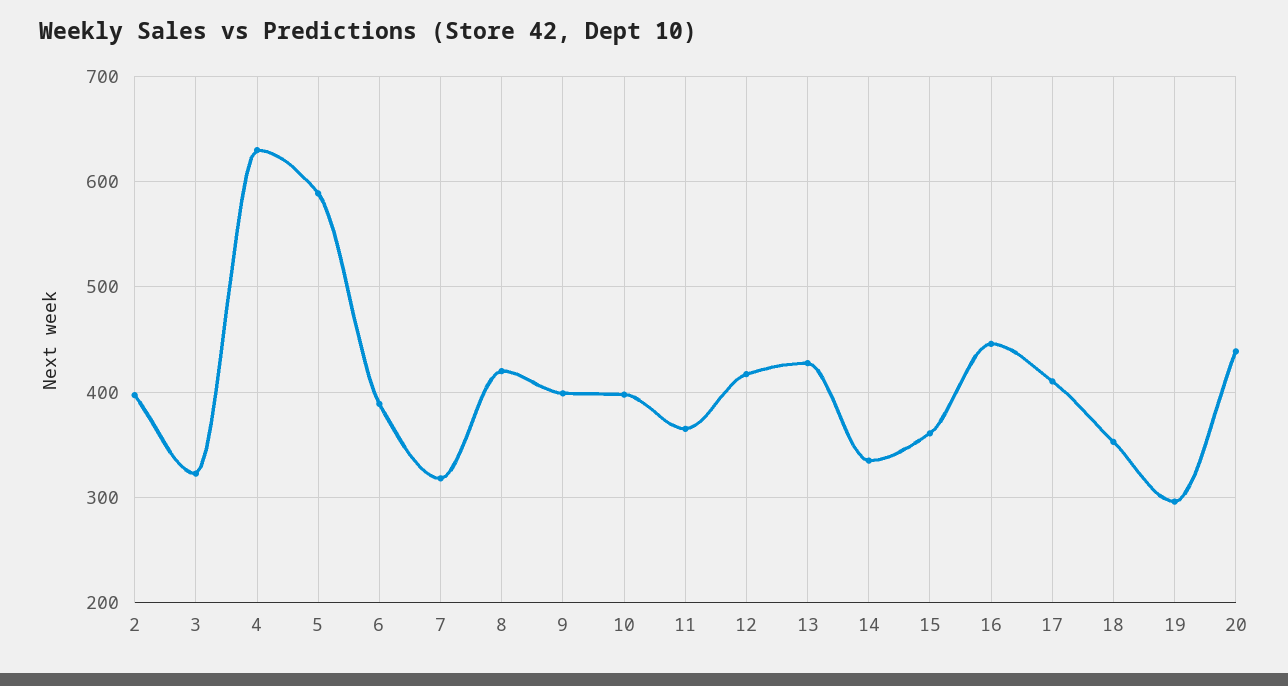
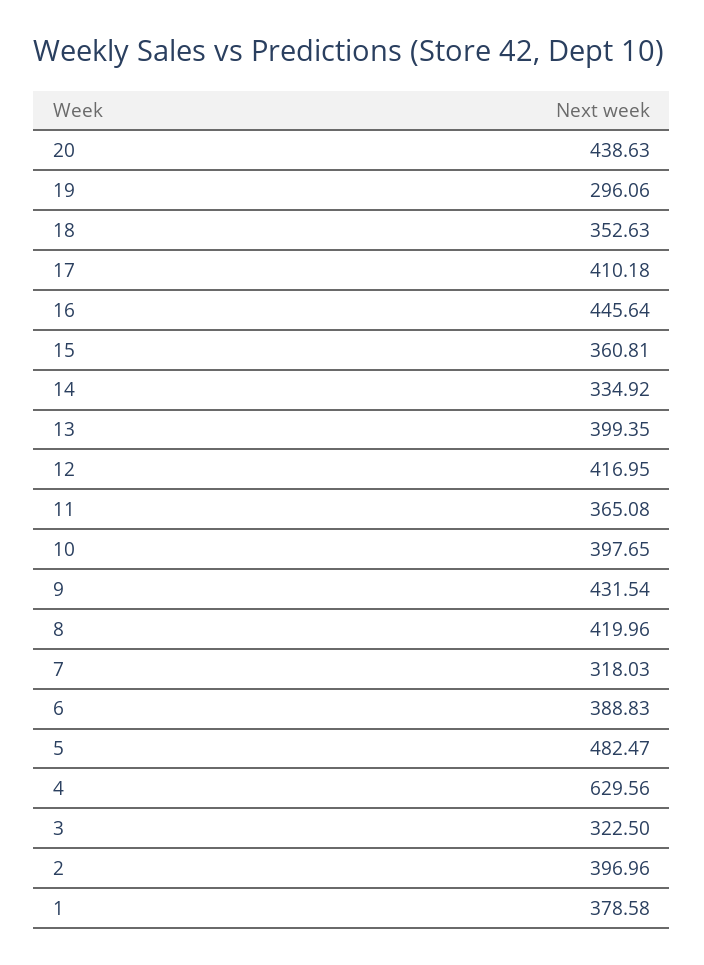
  {
    "2": 396.96,
    "3": 322.5,
    "4": 629.56,
-   "5": 590,
+   "5": 482.47,
    "6": 388.83,
    "7": 318.03,
    "8": 419.96,
-   "9": 400,
+   "9": 431.54,
    "10": 397.65,
    "11": 365.08,
    "12": 416.95,
-   "13": 430,
+   "13": 399.35,
    "14": 334.92,
    "15": 360.81,
    "16": 445.64,
    "17": 410.18,
    "18": 352.63,
    "19": 296.06,
-   "20": 438.63
+   "20": 438.63,
+   "1": 378.58
  }

